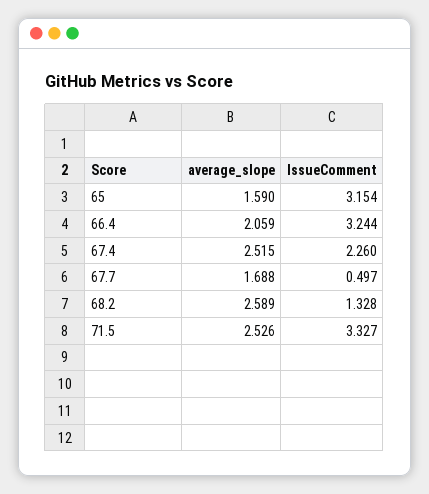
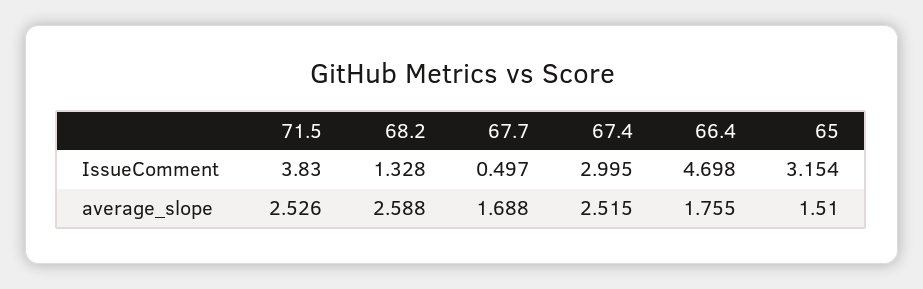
  {
    "average_slope": {
-     "65": 1.59,
+     "65": 1.51,
-     "66.4": 2.059,
+     "66.4": 1.755,
      "67.4": 2.515,
      "67.7": 1.688,
-     "68.2": 2.589,
+     "68.2": 2.588,
      "71.5": 2.526
    },
    "IssueComment": {
      "65": 3.154,
-     "66.4": 3.244,
+     "66.4": 4.698,
-     "67.4": 2.26,
+     "67.4": 2.995,
      "67.7": 0.497,
      "68.2": 1.328,
-     "71.5": 3.327
+     "71.5": 3.83
    }
  }

